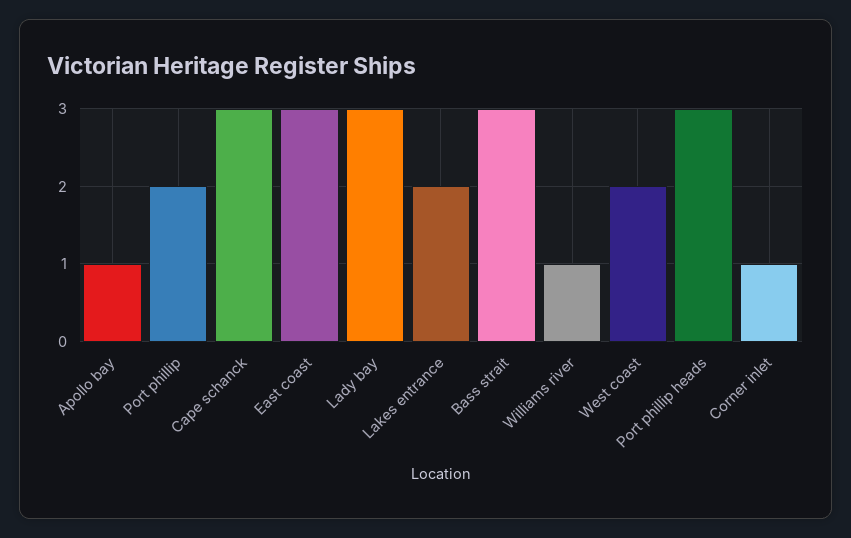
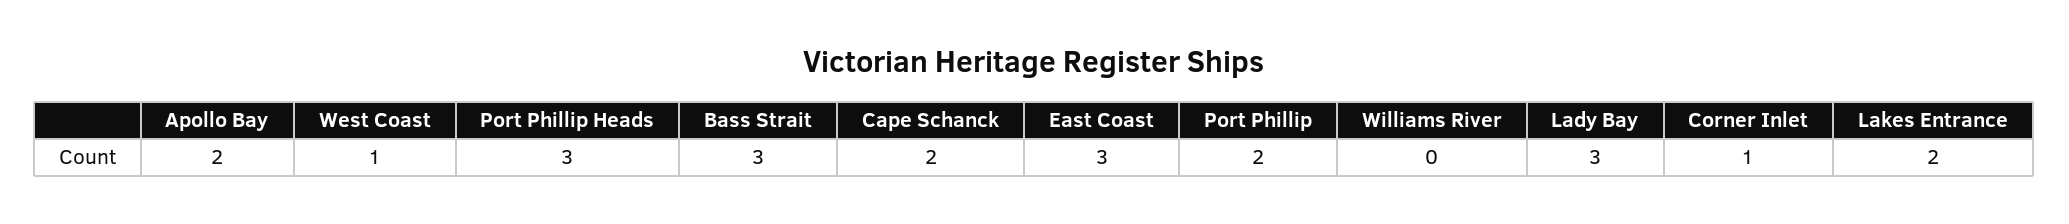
  {
-   "Apollo bay": 1,
+   "Apollo bay": 2,
    "Port phillip": 2,
-   "Cape schanck": 3,
+   "Cape schanck": 2,
    "East coast": 3,
    "Lady bay": 3,
    "Lakes entrance": 2,
    "Bass strait": 3,
-   "Williams river": 1,
+   "Williams river": 0,
-   "West coast": 2,
+   "West coast": 1,
    "Port phillip heads": 3,
    "Corner inlet": 1
  }

